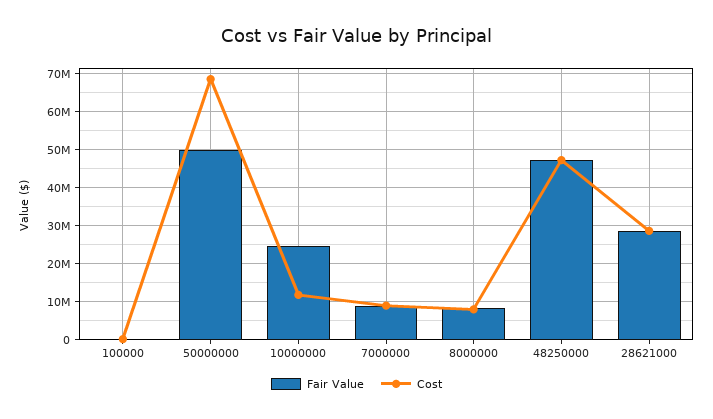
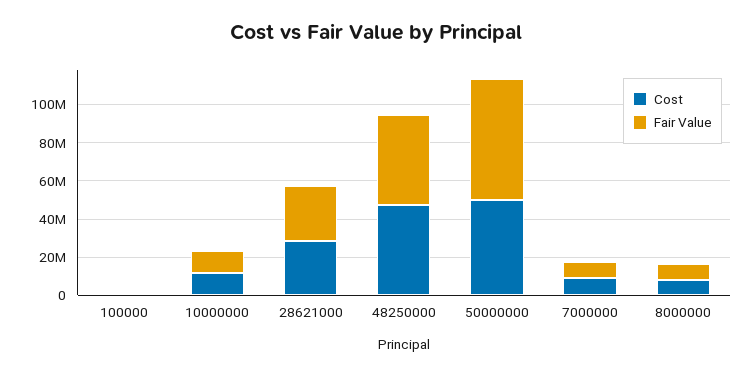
  {
    "Fair Value": {
      "100000": 0,
-     "50000000": 50000000,
+     "50000000": 65000000,
-     "10000000": 24000000,
+     "10000000": 10000000,
      "7000000": 8000000,
      "8000000": 8000000,
      "48250000": 48000000,
      "28621000": 28000000
    },
    "Cost": {
      "100000": 0,
-     "50000000": 68000000,
+     "50000000": 50000000,
      "10000000": 12000000,
      "7000000": 8000000,
      "8000000": 8000000,
      "48250000": 48000000,
      "28621000": 28000000
    }
  }

